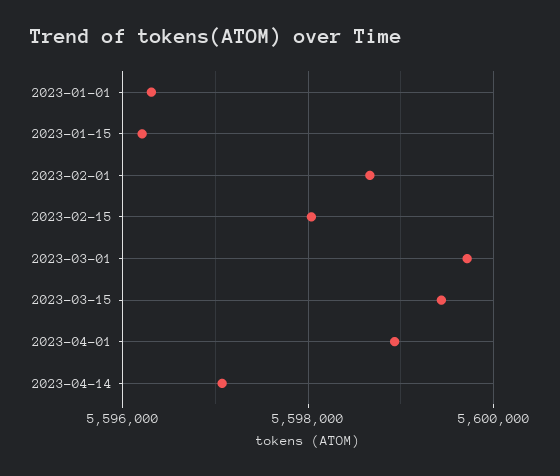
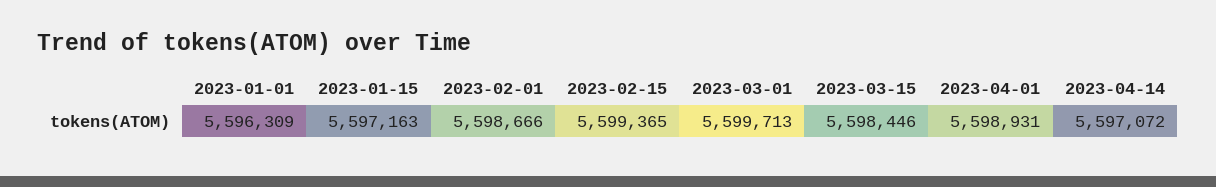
  {
    "2023-01-01": 5596309,
-   "2023-01-15": 5596200,
+   "2023-01-15": 5597163,
    "2023-02-01": 5598666,
-   "2023-02-15": 5598000,
+   "2023-02-15": 5599365,
    "2023-03-01": 5599713,
-   "2023-03-15": 5599400,
+   "2023-03-15": 5598446,
    "2023-04-01": 5598931,
    "2023-04-14": 5597072
  }

